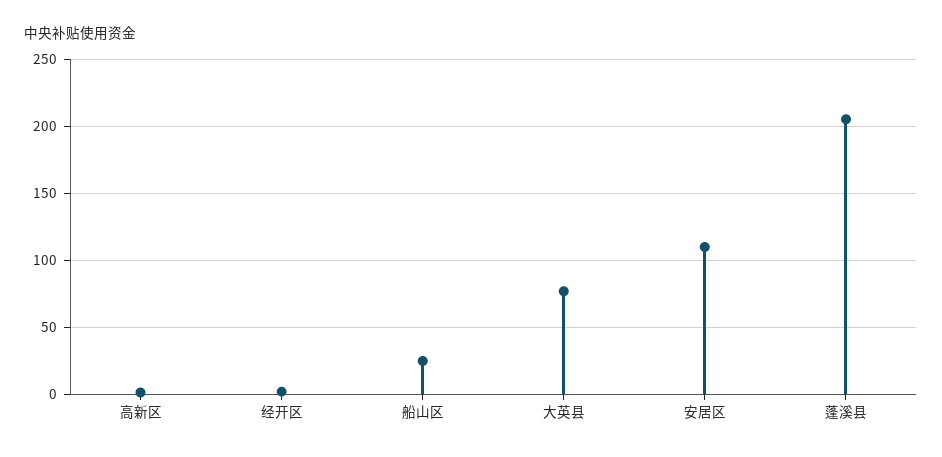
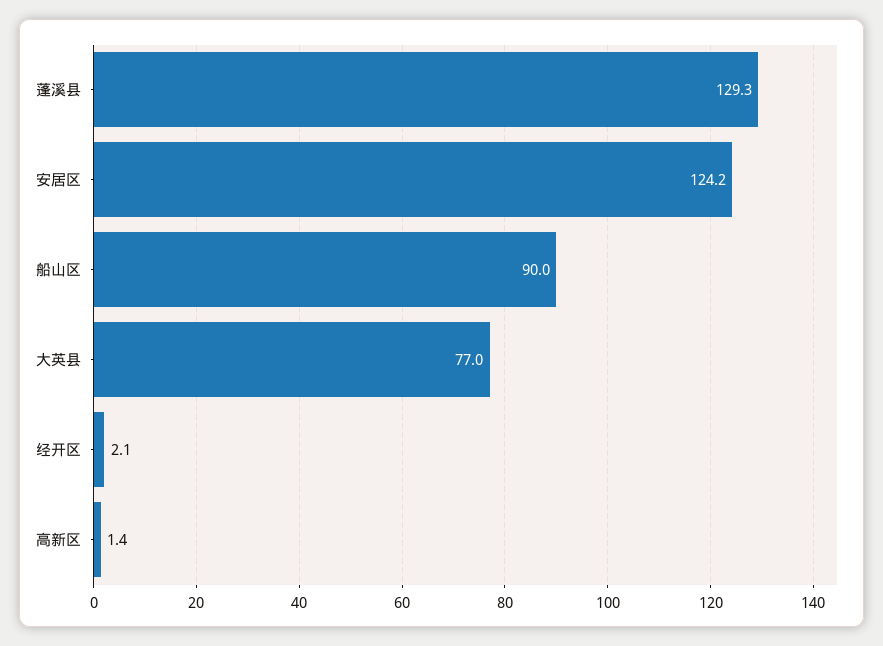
  {
    "高新区": 1.4,
    "经开区": 2.1,
-   "船山区": 25,
+   "船山区": 90,
    "大英县": 77,
-   "安居区": 110,
+   "安居区": 124.2,
-   "蓬溪县": 205
+   "蓬溪县": 129.3
  }

